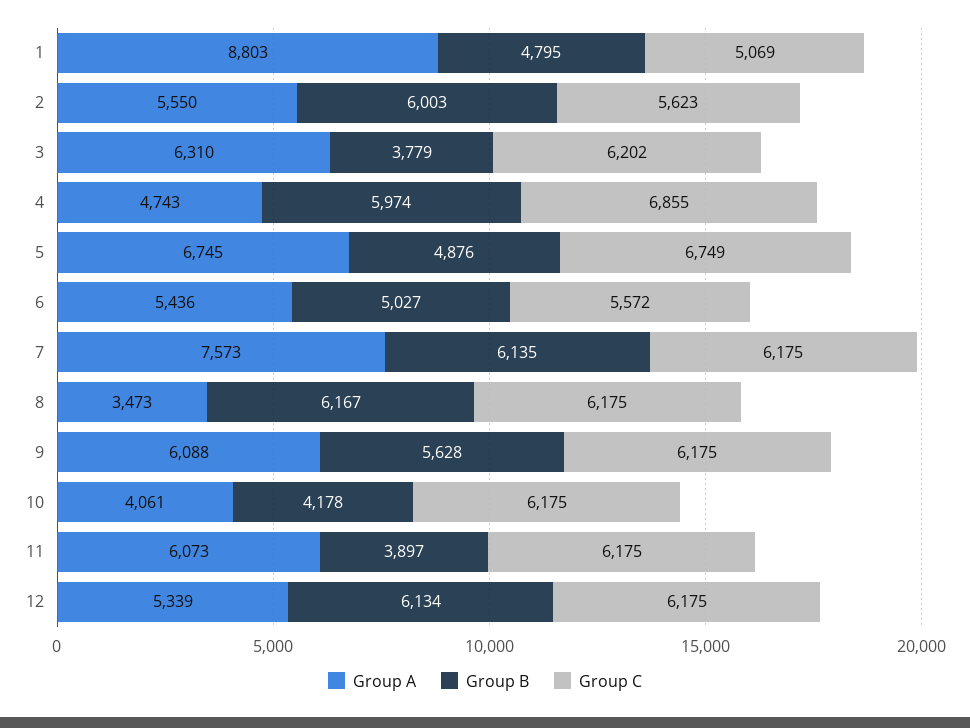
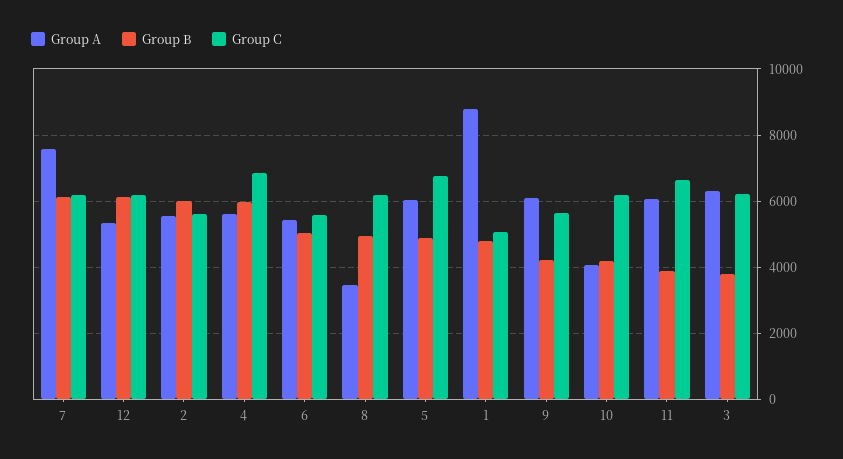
  {
    "Group A": {
      "1": 8803,
      "2": 5550,
      "3": 6310,
-     "4": 4743,
+     "4": 5600,
-     "5": 6745,
+     "5": 6000,
      "6": 5436,
      "7": 7573,
      "8": 3473,
      "9": 6088,
      "10": 4061,
      "11": 6073,
      "12": 5339
    },
    "Group B": {
      "1": 4795,
      "2": 6003,
      "3": 3779,
      "4": 5974,
      "5": 4876,
      "6": 5027,
      "7": 6135,
-     "8": 6167,
+     "8": 5000,
-     "9": 5628,
+     "9": 4200,
      "10": 4178,
      "11": 3897,
      "12": 6134
    },
    "Group C": {
      "1": 5069,
      "2": 5623,
      "3": 6202,
      "4": 6855,
      "5": 6749,
      "6": 5572,
      "7": 6175,
      "8": 6175,
-     "9": 6175,
+     "9": 5600,
      "10": 6175,
-     "11": 6175,
+     "11": 6600,
      "12": 6175
    }
  }

